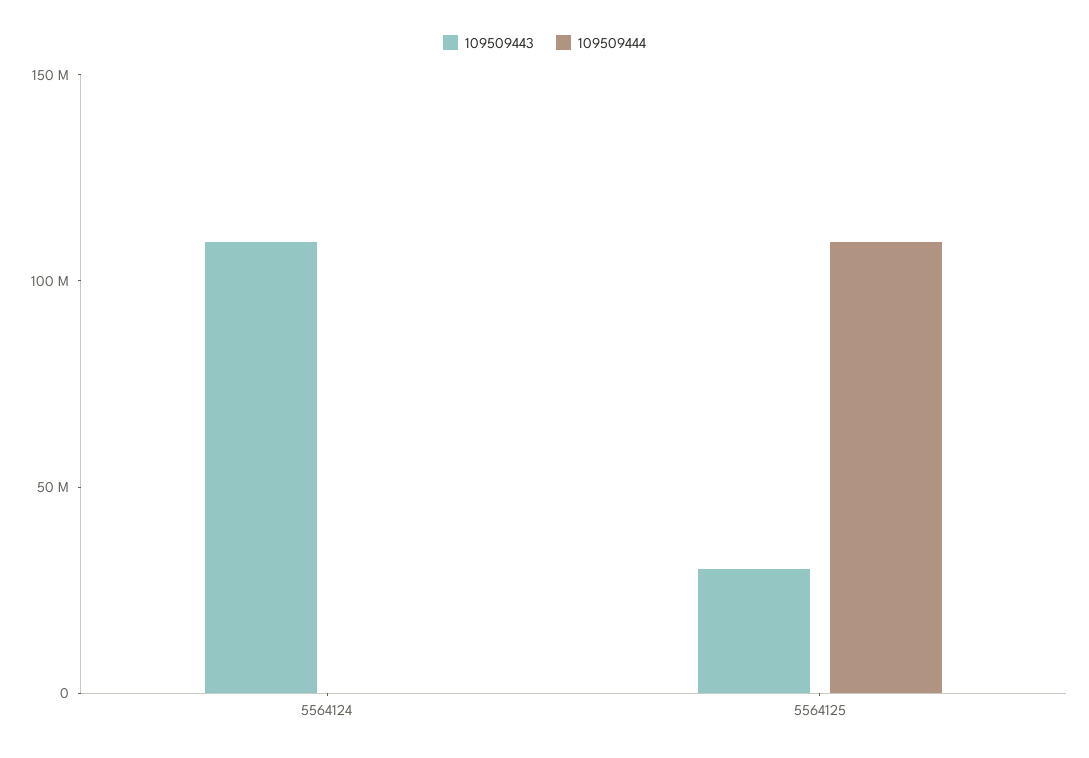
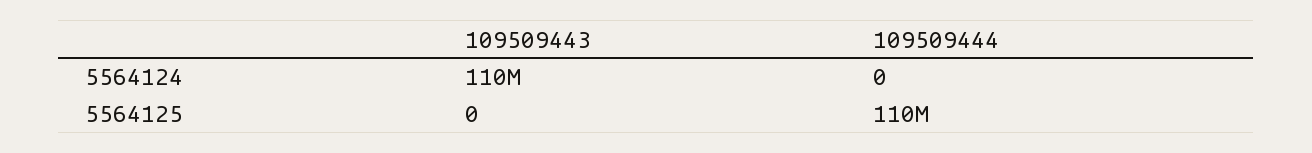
  {
    "109509443": {
      "5564124": 110000000,
-     "5564125": 30000000
+     "5564125": 0
    },
    "109509444": {
      "5564124": 0,
      "5564125": 110000000
    }
  }

